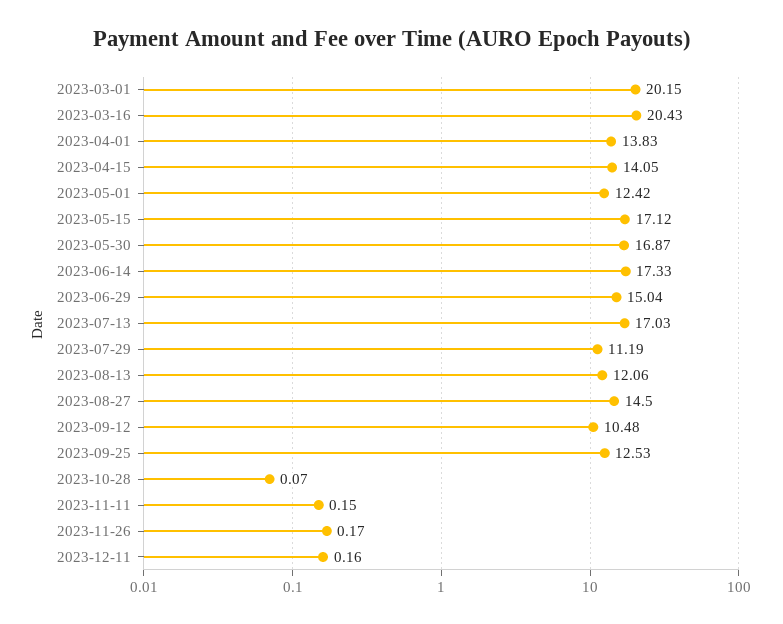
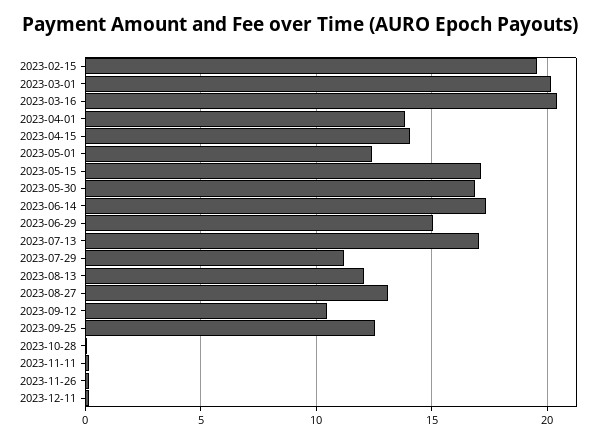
  {
    "2023-03-01": 20.15,
    "2023-03-16": 20.43,
    "2023-04-01": 13.83,
    "2023-04-15": 14.05,
    "2023-05-01": 12.42,
    "2023-05-15": 17.12,
    "2023-05-30": 16.87,
    "2023-06-14": 17.33,
    "2023-06-29": 15.04,
    "2023-07-13": 17.03,
    "2023-07-29": 11.19,
    "2023-08-13": 12.06,
-   "2023-08-27": 14.5,
+   "2023-08-27": 13,
    "2023-09-12": 10.48,
    "2023-09-25": 12.53,
    "2023-10-28": 0.07,
    "2023-11-11": 0.15,
    "2023-11-26": 0.17,
-   "2023-12-11": 0.16
+   "2023-12-11": 0.16,
+   "2023-02-15": 19.5
  }

